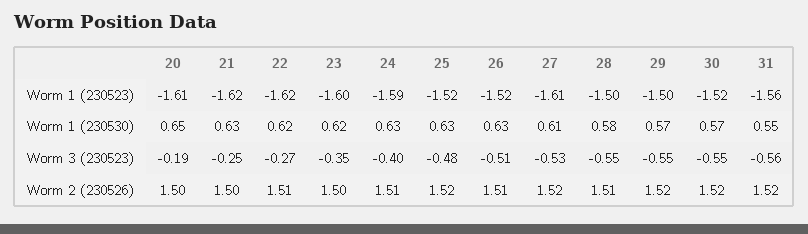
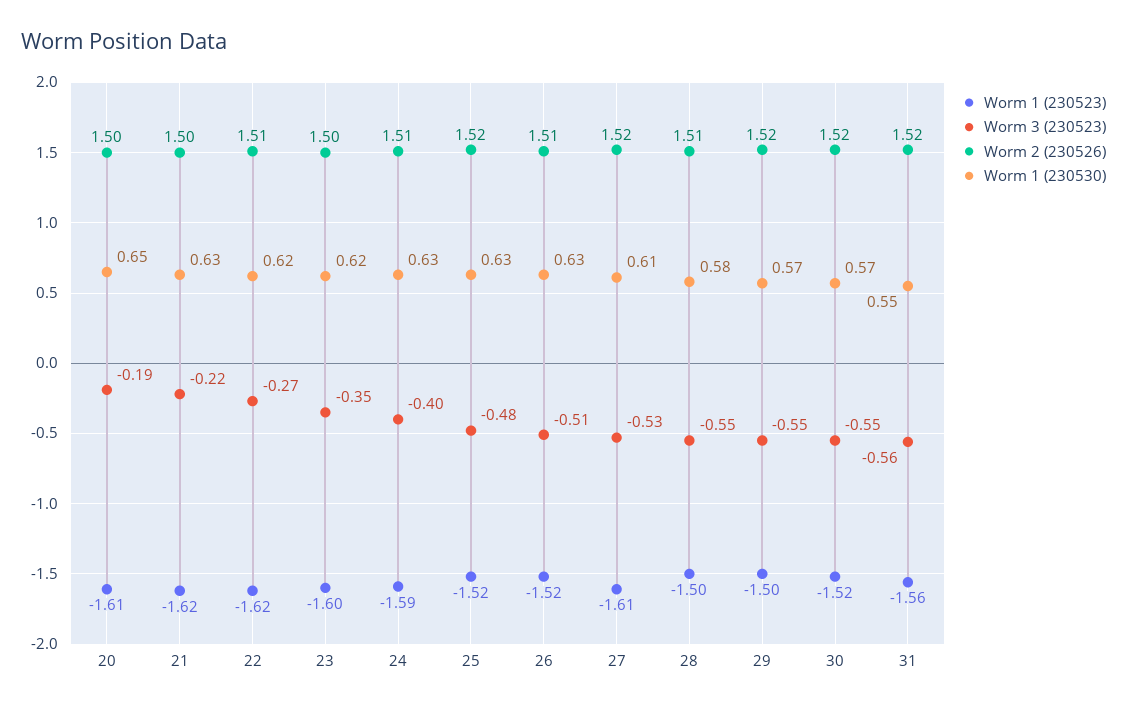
  {
    "Worm 1 (230523)": {
      "20": -1.61,
      "21": -1.62,
      "22": -1.62,
      "23": -1.6,
      "24": -1.59,
      "25": -1.52,
      "26": -1.52,
      "27": -1.61,
      "28": -1.5,
      "29": -1.5,
      "30": -1.52,
      "31": -1.56
    },
    "Worm 1 (230530)": {
      "20": 0.65,
      "21": 0.63,
      "22": 0.62,
      "23": 0.62,
      "24": 0.63,
      "25": 0.63,
      "26": 0.63,
      "27": 0.61,
      "28": 0.58,
      "29": 0.57,
      "30": 0.57,
      "31": 0.55
    },
    "Worm 3 (230523)": {
      "20": -0.19,
-     "21": -0.25,
+     "21": -0.22,
      "22": -0.27,
      "23": -0.35,
      "24": -0.4,
      "25": -0.48,
      "26": -0.51,
      "27": -0.53,
      "28": -0.55,
      "29": -0.55,
      "30": -0.55,
      "31": -0.56
    },
    "Worm 2 (230526)": {
      "20": 1.5,
      "21": 1.5,
      "22": 1.51,
      "23": 1.5,
      "24": 1.51,
      "25": 1.52,
      "26": 1.51,
      "27": 1.52,
      "28": 1.51,
      "29": 1.52,
      "30": 1.52,
      "31": 1.52
    }
  }

